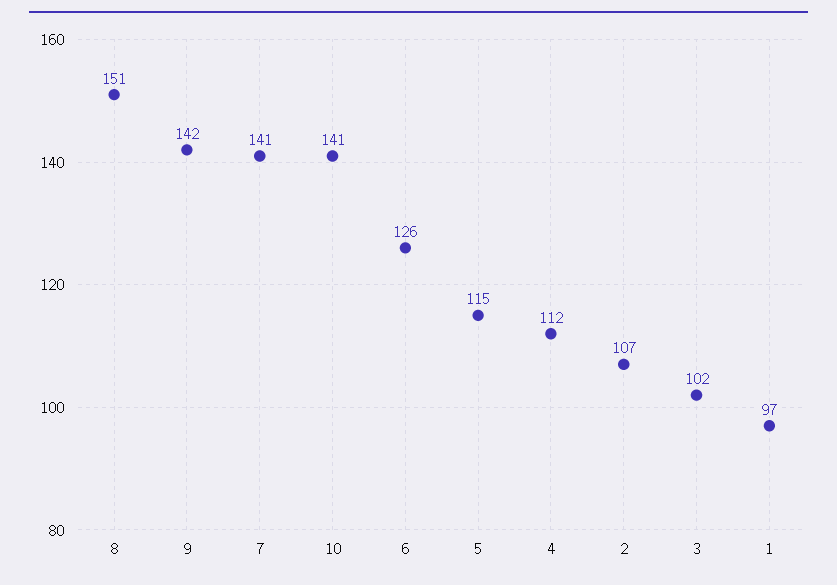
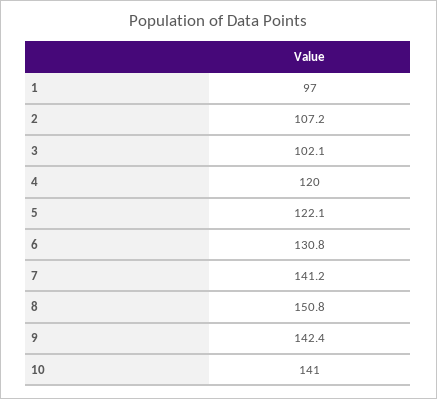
  {
    "8": 150.8,
    "9": 142.4,
    "7": 141.2,
    "10": 141,
-   "6": 126,
+   "6": 130.8,
-   "5": 115,
+   "5": 122.1,
-   "4": 112,
+   "4": 120,
    "2": 107.2,
    "3": 102.1,
    "1": 97
  }

